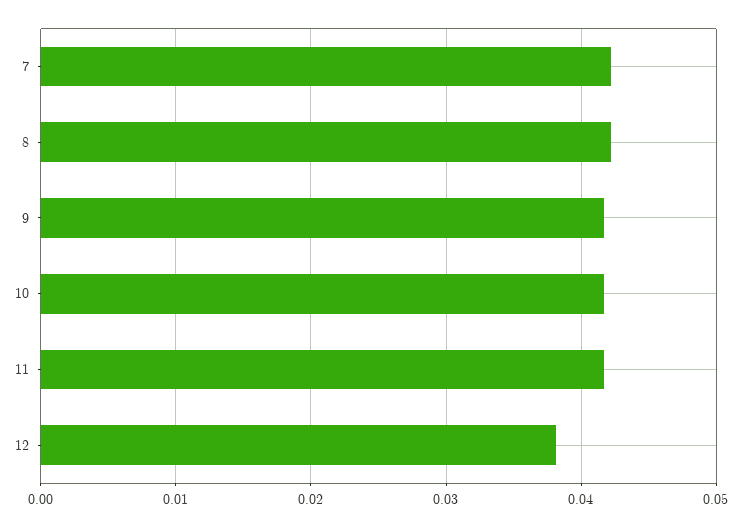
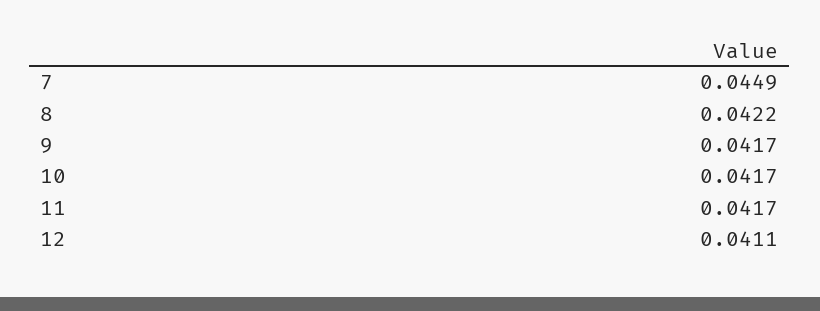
  {
-   "7": 0.042,
+   "7": 0.0449,
    "8": 0.0422,
    "9": 0.0417,
    "10": 0.0417,
    "11": 0.0417,
-   "12": 0.038
+   "12": 0.0411
  }

